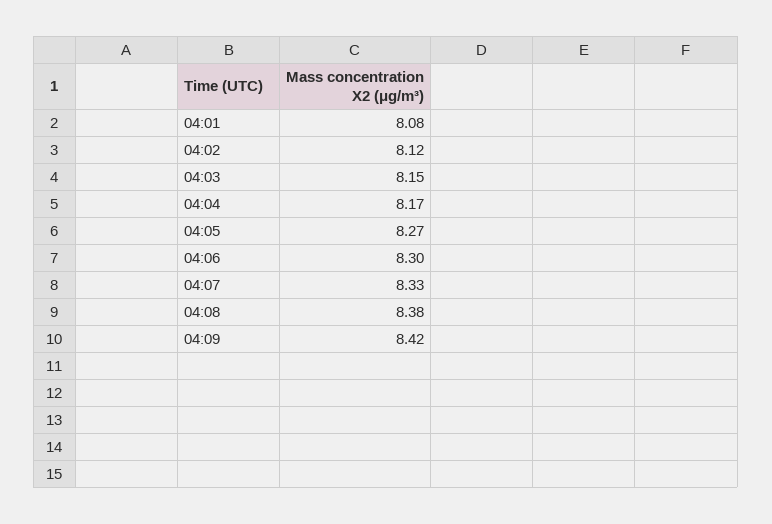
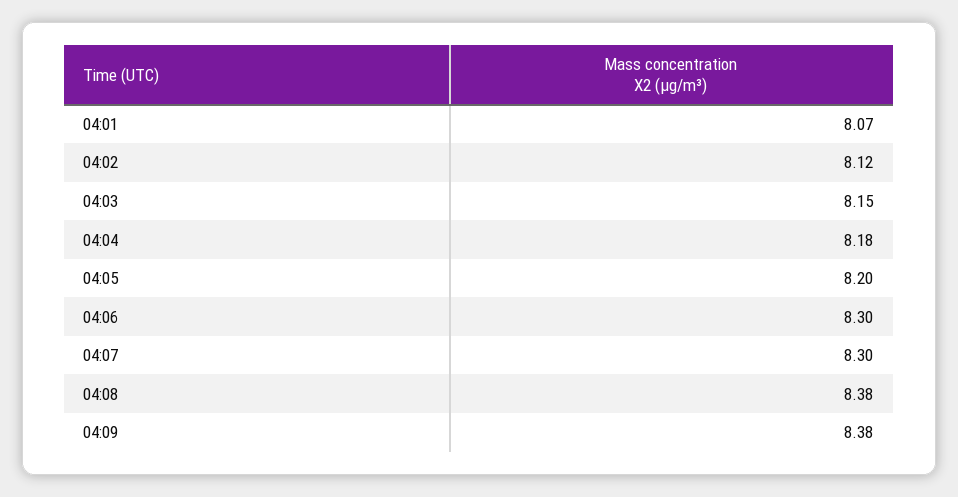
  {
-   "04:01": 8.08,
+   "04:01": 8.07,
    "04:02": 8.12,
    "04:03": 8.15,
-   "04:04": 8.17,
+   "04:04": 8.18,
-   "04:05": 8.27,
+   "04:05": 8.2,
    "04:06": 8.3,
-   "04:07": 8.33,
+   "04:07": 8.3,
    "04:08": 8.38,
-   "04:09": 8.42
+   "04:09": 8.38
  }

